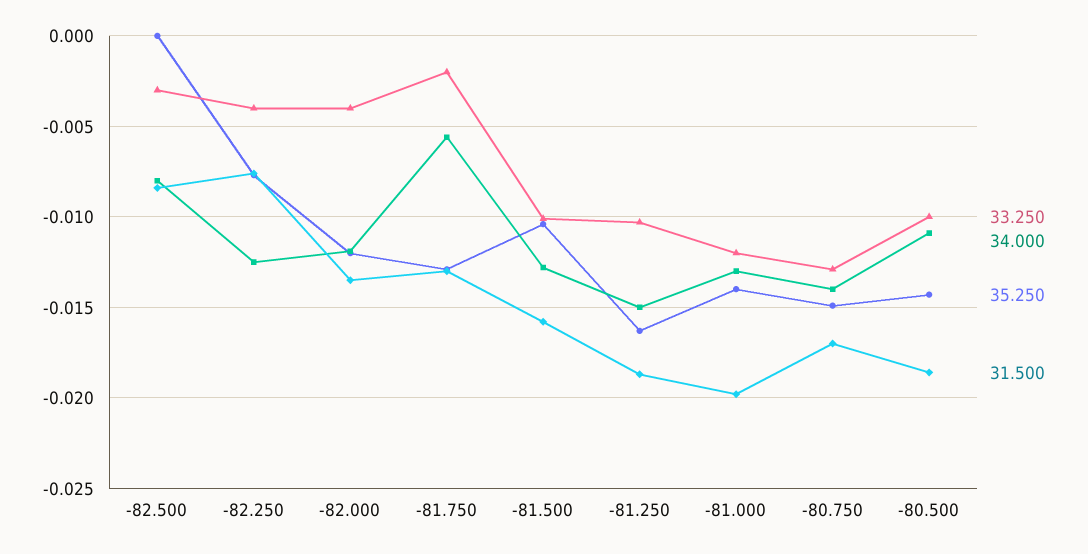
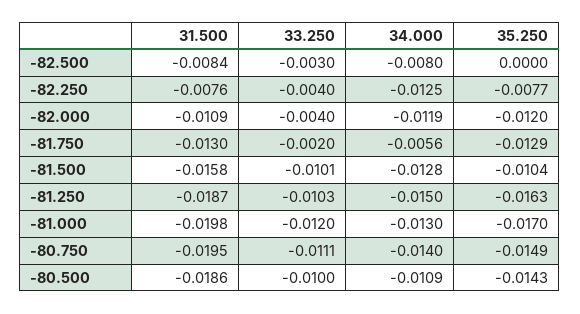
  {
    "33.250": {
      "-82.500": -0.003,
      "-82.250": -0.004,
      "-82.000": -0.004,
      "-81.750": -0.002,
      "-81.500": -0.0101,
      "-81.250": -0.0103,
      "-81.000": -0.012,
-     "-80.750": -0.013,
+     "-80.750": -0.0111,
      "-80.500": -0.01
    },
    "34.000": {
      "-82.500": -0.008,
      "-82.250": -0.0125,
      "-82.000": -0.0119,
      "-81.750": -0.0056,
      "-81.500": -0.0128,
      "-81.250": -0.015,
      "-81.000": -0.013,
      "-80.750": -0.014,
      "-80.500": -0.0109
    },
    "35.250": {
      "-82.500": 0,
      "-82.250": -0.0077,
      "-82.000": -0.012,
      "-81.750": -0.0129,
      "-81.500": -0.0104,
      "-81.250": -0.0163,
-     "-81.000": -0.014,
+     "-81.000": -0.017,
      "-80.750": -0.0149,
      "-80.500": -0.0143
    },
    "31.500": {
      "-82.500": -0.0084,
      "-82.250": -0.0076,
-     "-82.000": -0.0135,
+     "-82.000": -0.0109,
      "-81.750": -0.013,
      "-81.500": -0.0158,
      "-81.250": -0.0187,
      "-81.000": -0.0198,
-     "-80.750": -0.017,
+     "-80.750": -0.0195,
      "-80.500": -0.0186
    }
  }

